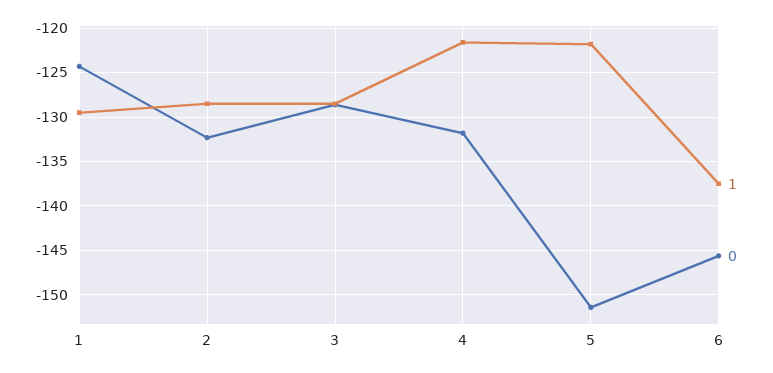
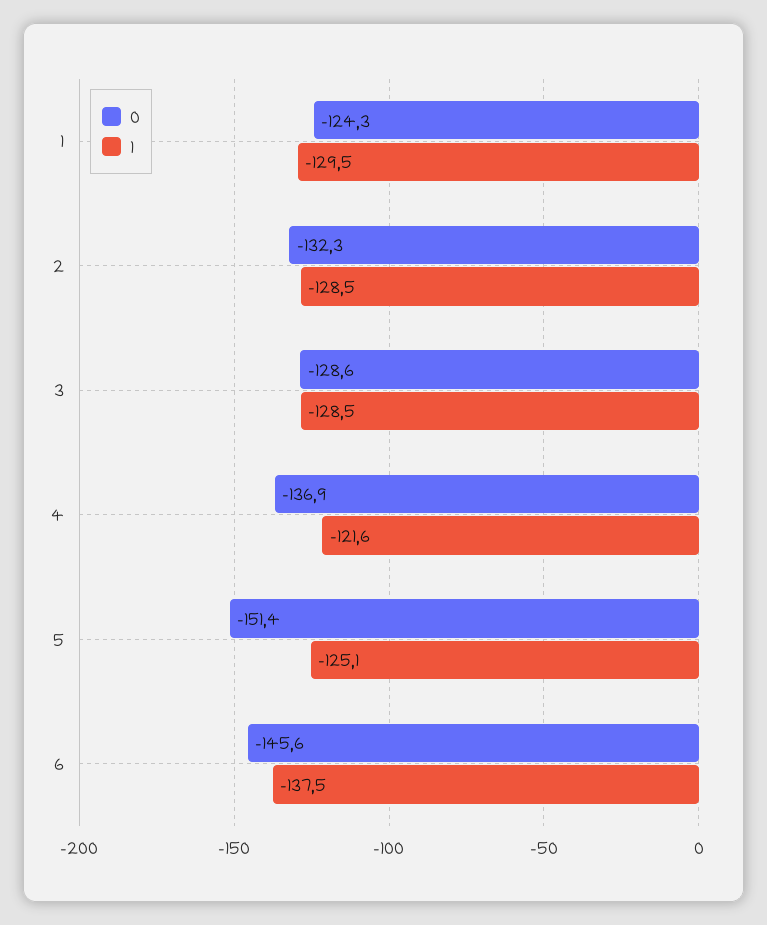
  {
    "1": {
      "1": -129.5,
      "2": -128.5,
      "3": -128.5,
      "4": -121.6,
-     "5": -122,
+     "5": -125.1,
      "6": -137.5
    },
    "0": {
      "1": -124.3,
      "2": -132.3,
      "3": -128.6,
-     "4": -132,
+     "4": -136.9,
      "5": -151.4,
      "6": -145.6
    }
  }

